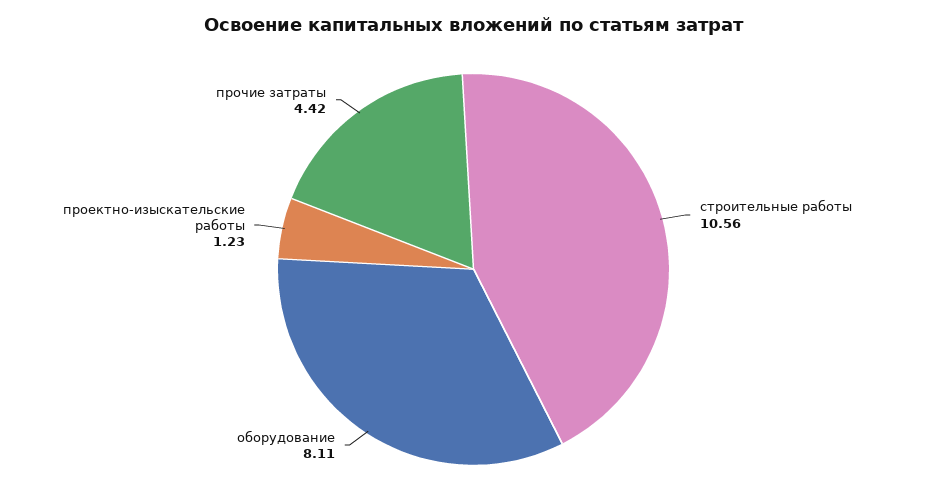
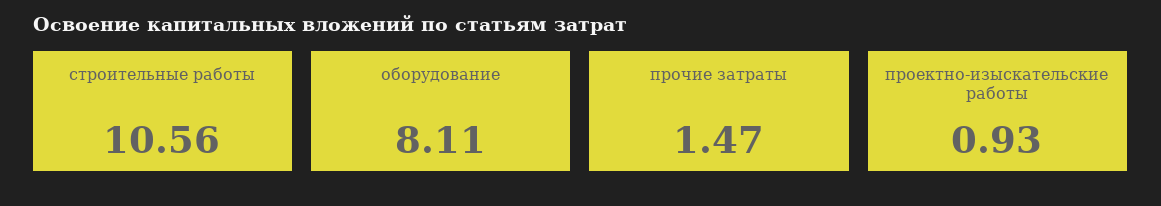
  {
    "строительные работы": 10.56,
    "оборудование": 8.11,
-   "проектно-изыскательские работы": 1.23,
+   "проектно-изыскательские работы": 0.93,
-   "прочие затраты": 4.42
+   "прочие затраты": 1.47
  }

